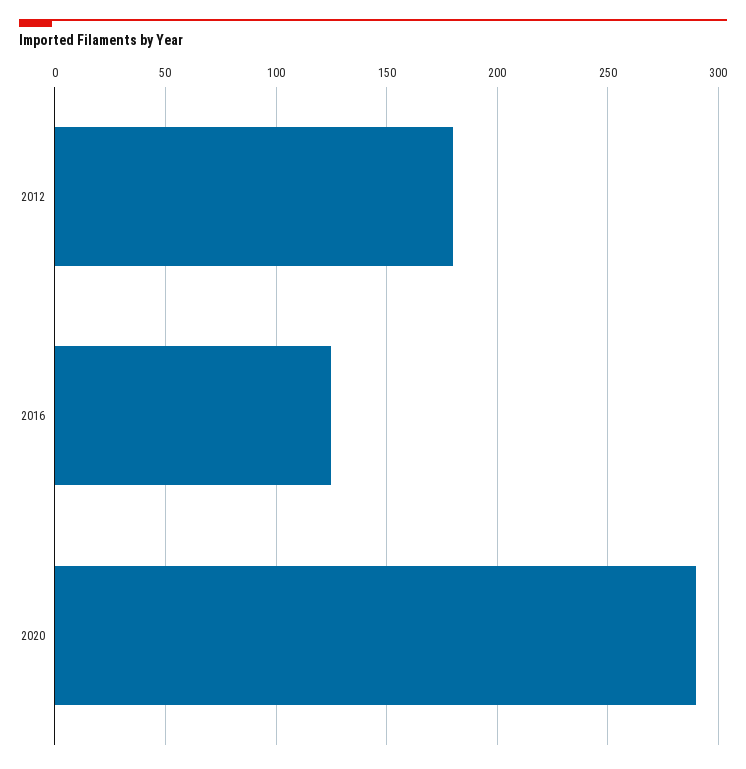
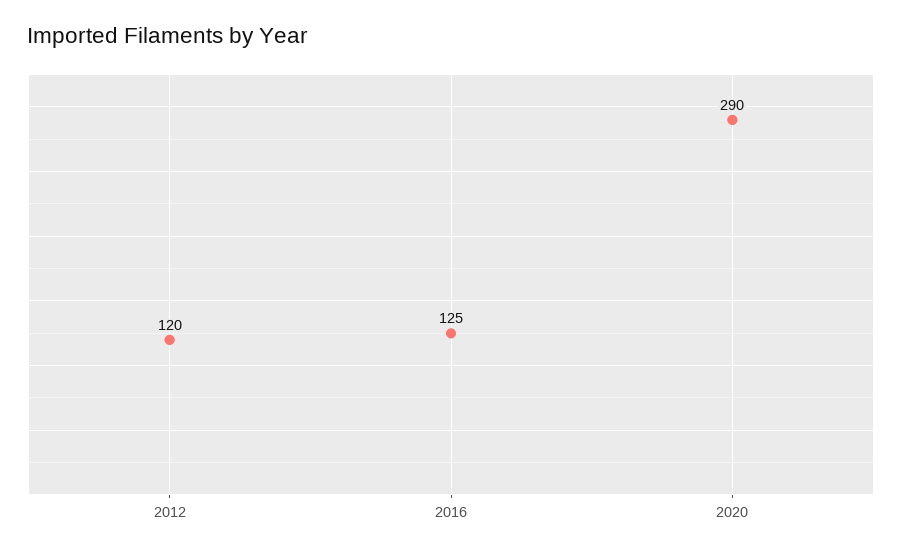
  {
-   "2012": 180,
+   "2012": 120,
    "2016": 125,
    "2020": 290
  }

